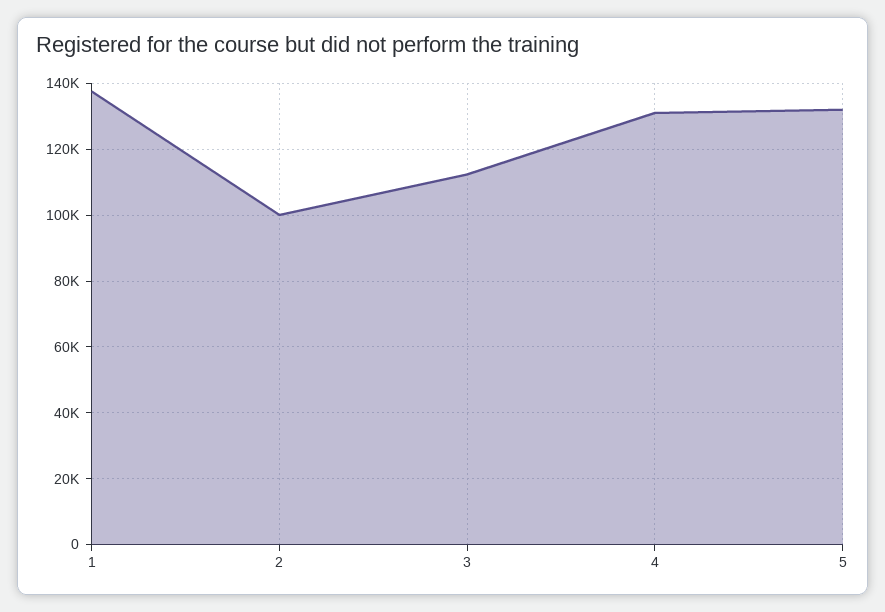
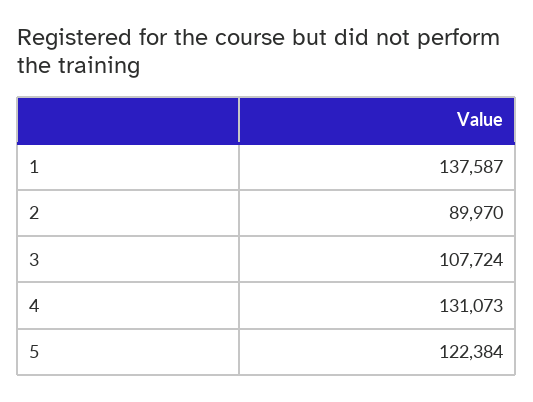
  {
    "1": 137587,
-   "2": 100000,
+   "2": 89970,
-   "3": 112000,
+   "3": 107724,
    "4": 131073,
-   "5": 132000
+   "5": 122384
  }

